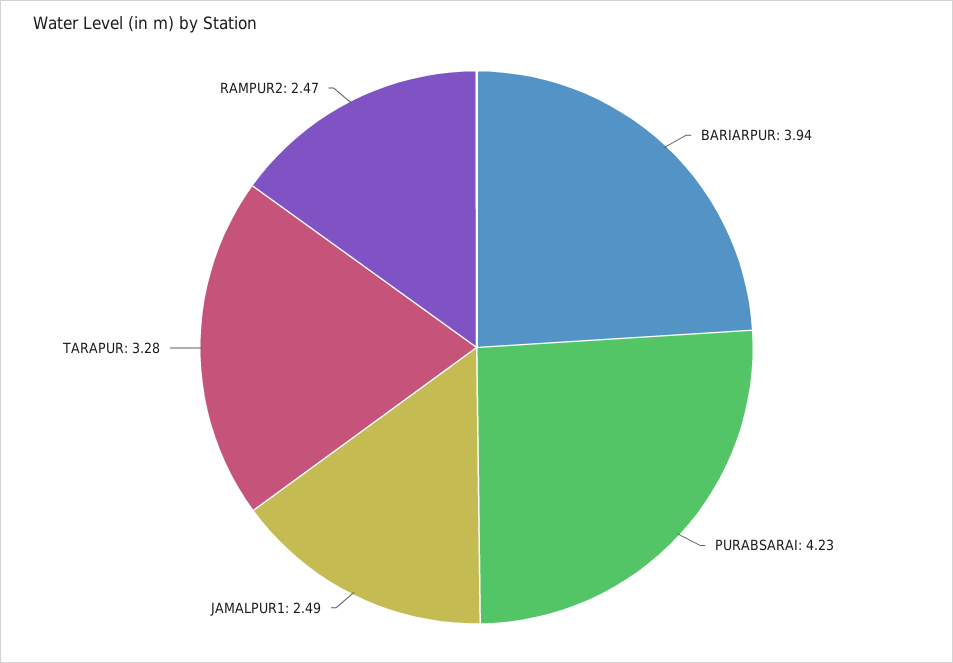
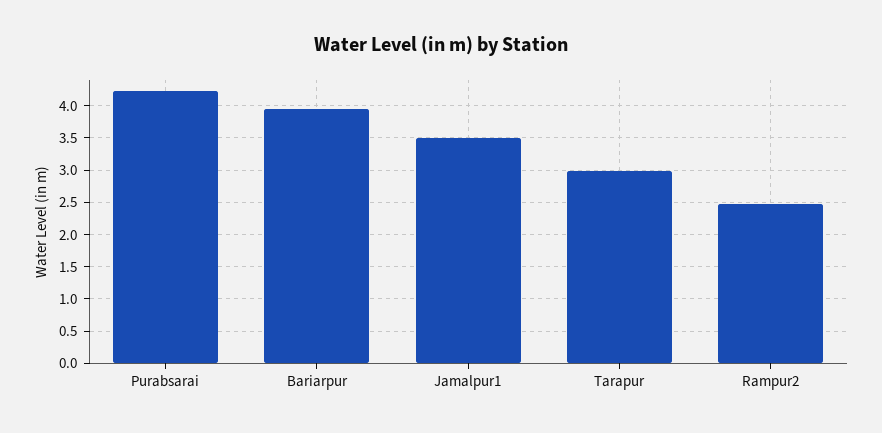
  {
    "BARIARPUR": 3.94,
    "PURABSARAI": 4.23,
-   "JAMALPUR1": 2.49,
+   "JAMALPUR1": 3.5,
-   "TARAPUR": 3.28,
+   "TARAPUR": 3,
    "RAMPUR2": 2.47
  }

